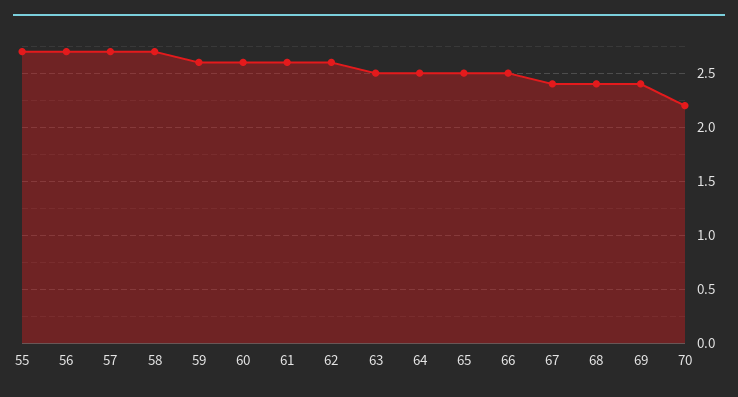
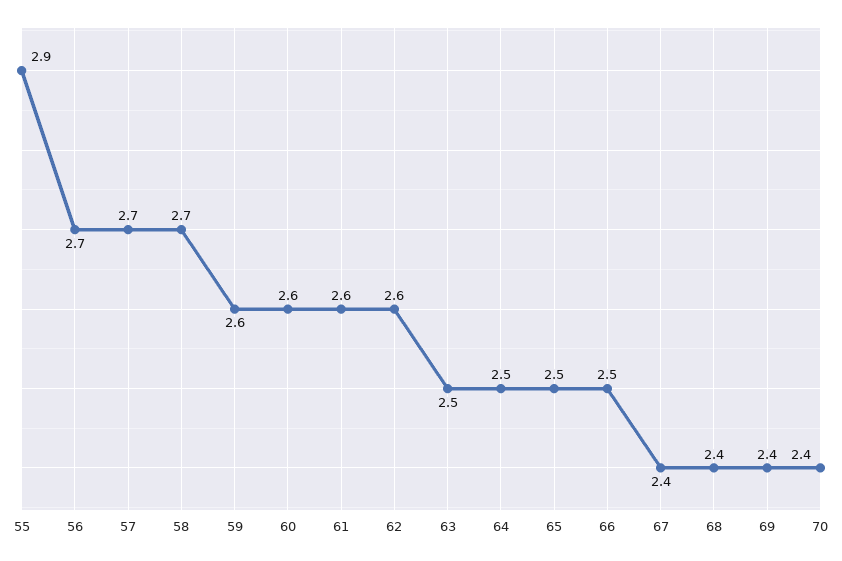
  {
-   "55": 2.7,
+   "55": 2.9,
    "56": 2.7,
    "57": 2.7,
    "58": 2.7,
    "59": 2.6,
    "60": 2.6,
    "61": 2.6,
    "62": 2.6,
    "63": 2.5,
    "64": 2.5,
    "65": 2.5,
    "66": 2.5,
    "67": 2.4,
    "68": 2.4,
    "69": 2.4,
-   "70": 2.2
+   "70": 2.4
  }

